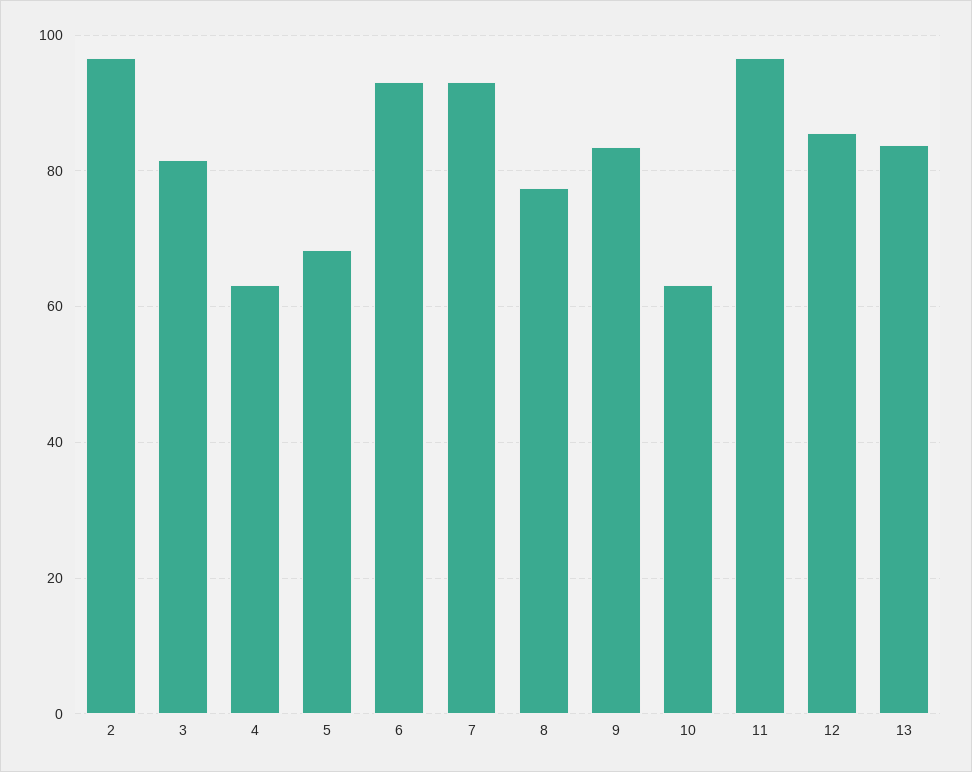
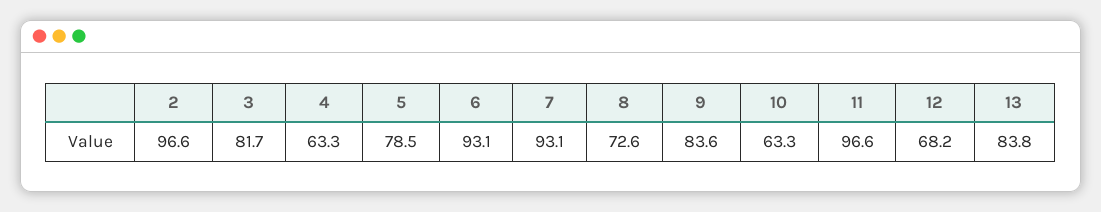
  {
    "2": 96.6,
    "3": 81.7,
    "4": 63.3,
-   "5": 68,
+   "5": 78.5,
    "6": 93.1,
    "7": 93.1,
-   "8": 78,
+   "8": 72.6,
    "9": 83.6,
    "10": 63.3,
    "11": 96.6,
-   "12": 86,
+   "12": 68.2,
    "13": 83.8
  }

